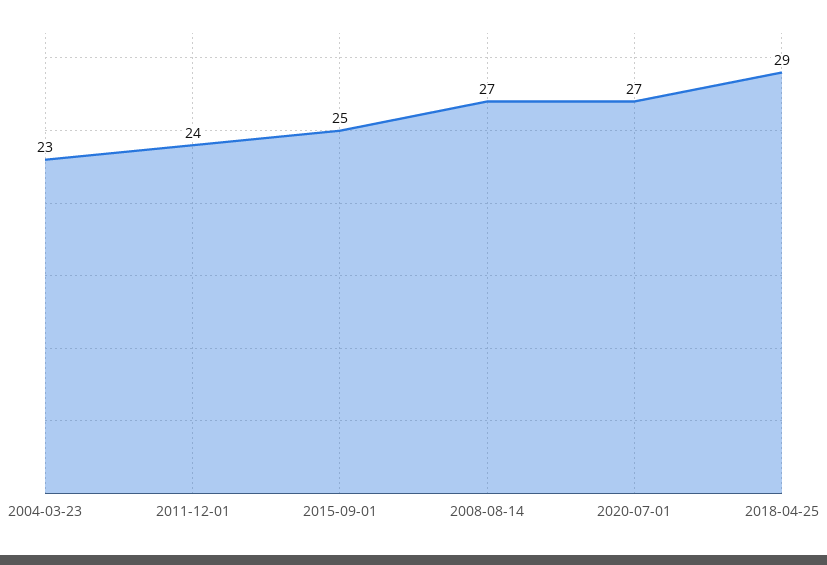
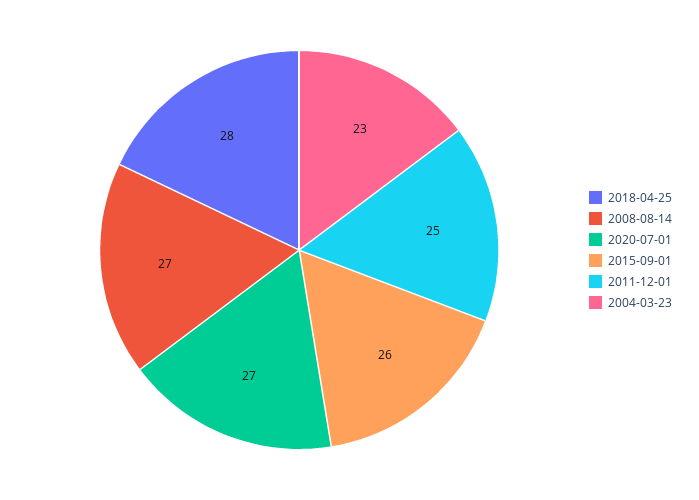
  {
    "2004-03-23": 23,
-   "2011-12-01": 24,
+   "2011-12-01": 25,
-   "2015-09-01": 25,
+   "2015-09-01": 26,
    "2008-08-14": 27,
    "2020-07-01": 27,
-   "2018-04-25": 29
+   "2018-04-25": 28
  }

